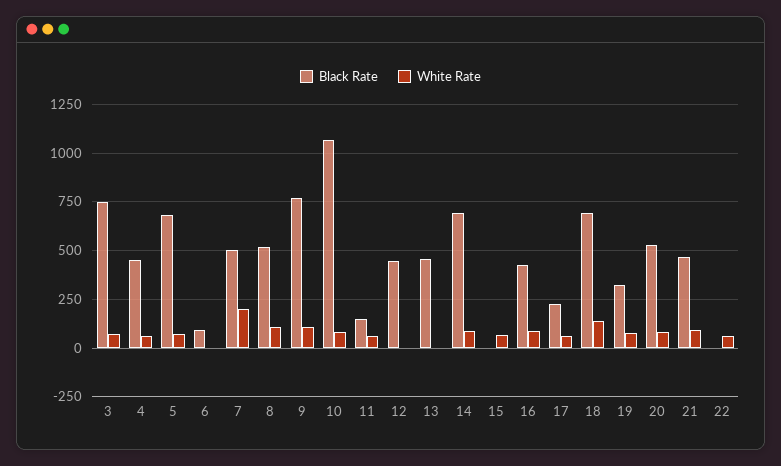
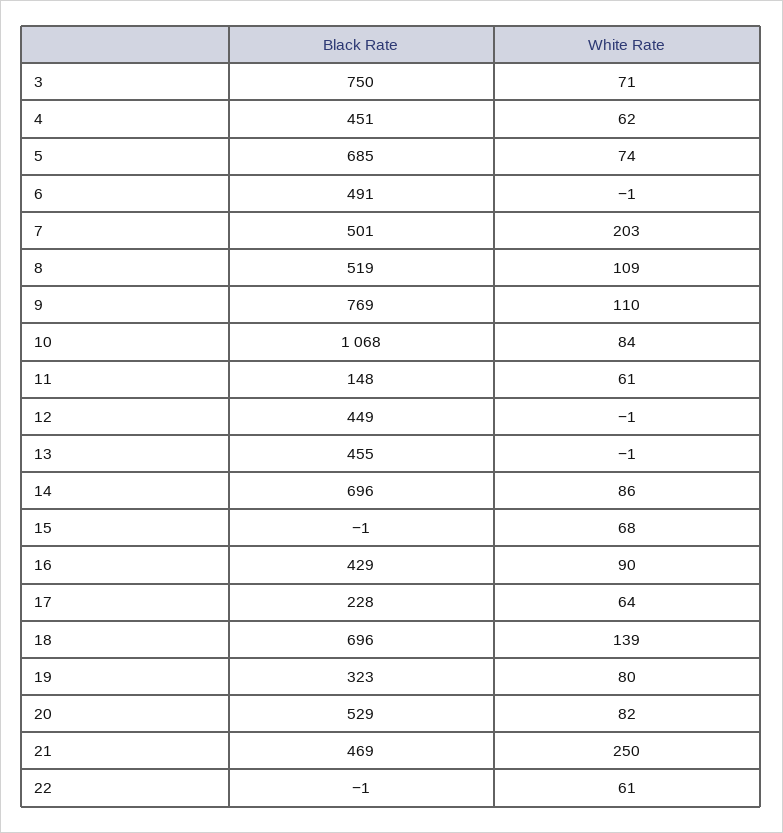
  {
    "Black Rate": {
      "3": 750,
      "4": 451,
      "5": 685,
-     "6": 100,
+     "6": 491,
      "7": 501,
      "8": 519,
      "9": 769,
      "10": 1068,
      "11": 148,
      "12": 449,
      "13": 455,
      "14": 696,
      "15": -1,
      "16": 429,
      "17": 228,
      "18": 696,
      "19": 323,
      "20": 529,
      "21": 469,
      "22": -1
    },
    "White Rate": {
      "3": 71,
      "4": 62,
      "5": 74,
      "6": -1,
      "7": 203,
      "8": 109,
      "9": 110,
      "10": 84,
      "11": 61,
      "12": -1,
      "13": -1,
      "14": 86,
      "15": 68,
      "16": 90,
      "17": 64,
      "18": 139,
      "19": 80,
      "20": 82,
-     "21": 100,
+     "21": 250,
      "22": 61
    }
  }

